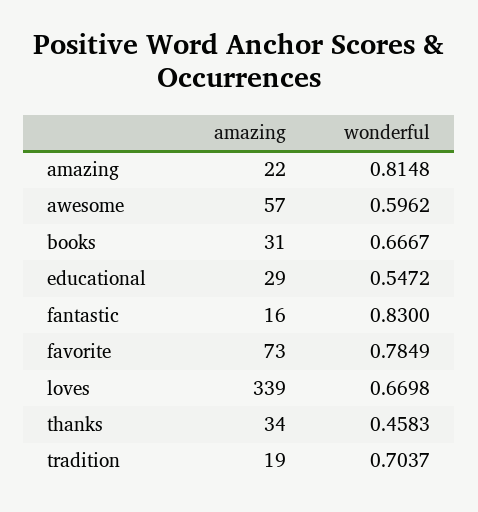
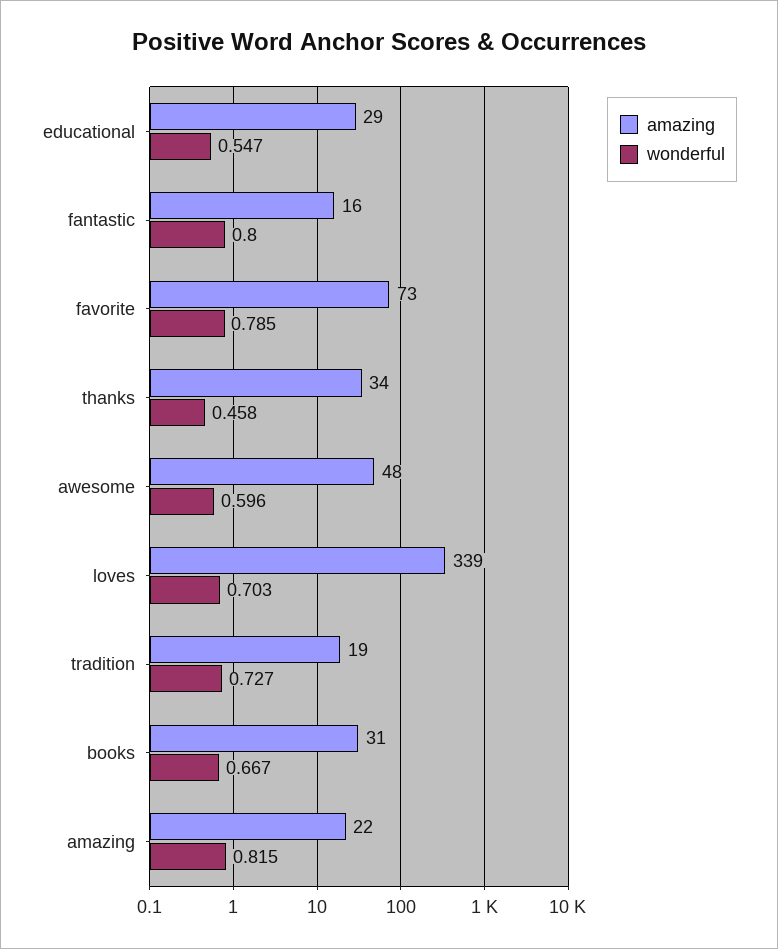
  {
    "amazing": {
      "amazing": 22,
-     "awesome": 57,
+     "awesome": 48,
      "books": 31,
      "educational": 29,
      "fantastic": 16,
      "favorite": 73,
      "loves": 339,
      "thanks": 34,
      "tradition": 19
    },
    "wonderful": {
      "amazing": 0.8148,
      "awesome": 0.5962,
      "books": 0.6667,
      "educational": 0.5472,
-     "fantastic": 0.83,
+     "fantastic": 0.8,
      "favorite": 0.7849,
-     "loves": 0.6698,
+     "loves": 0.703,
      "thanks": 0.4583,
-     "tradition": 0.7037
+     "tradition": 0.727
    }
  }

